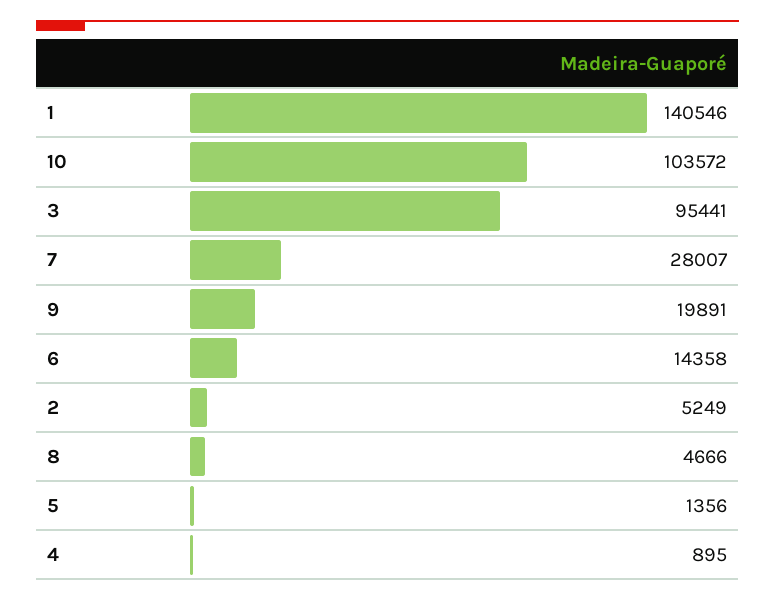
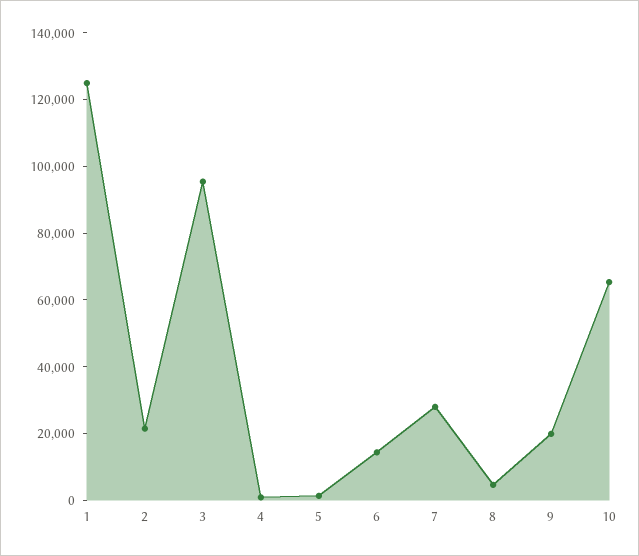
  {
-   "1": 140546,
+   "1": 125000,
-   "10": 103572,
+   "10": 65000,
    "3": 95441,
    "7": 28007,
    "9": 19891,
    "6": 14358,
-   "2": 5249,
+   "2": 20000,
    "8": 4666,
    "5": 1356,
    "4": 895
  }

